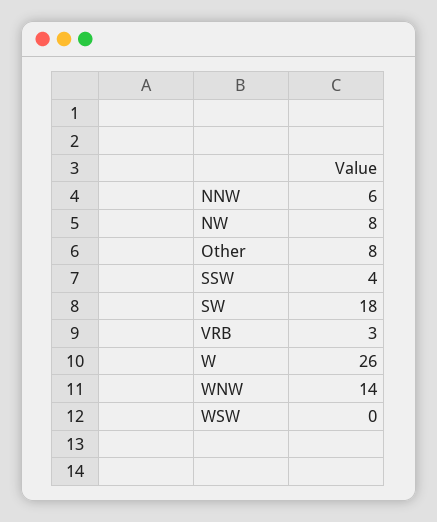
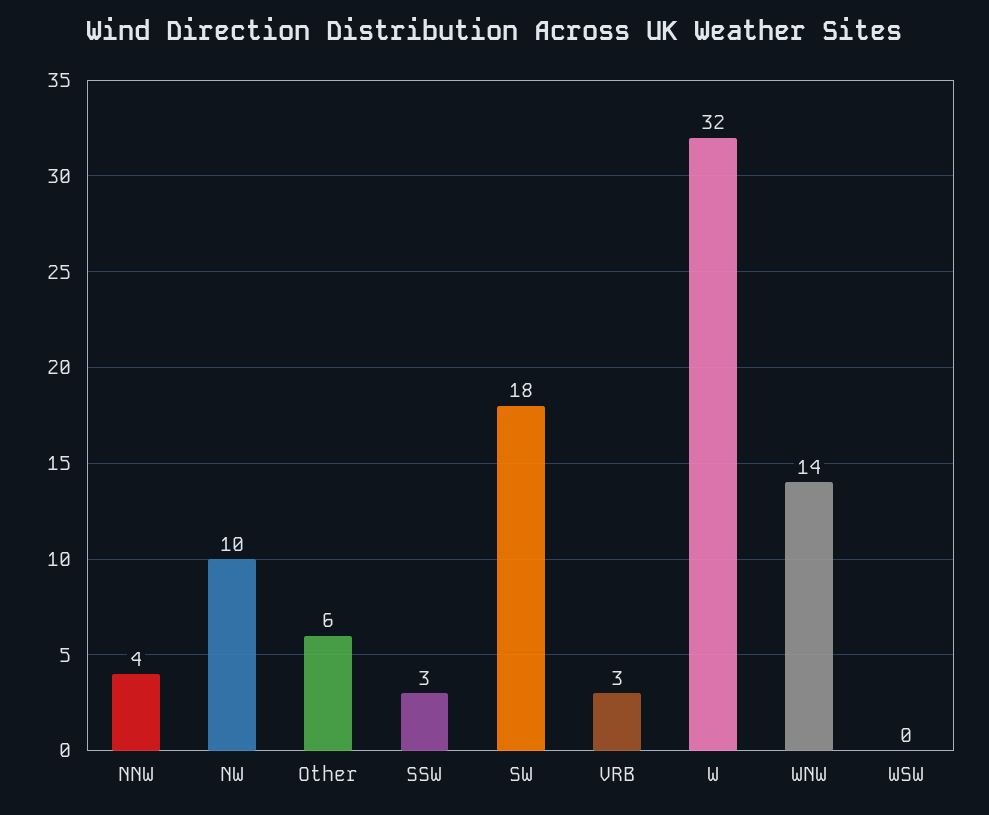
  {
-   "NNW": 6,
+   "NNW": 4,
-   "NW": 8,
+   "NW": 10,
-   "Other": 8,
+   "Other": 6,
-   "SSW": 4,
+   "SSW": 3,
    "SW": 18,
    "VRB": 3,
-   "W": 26,
+   "W": 32,
    "WNW": 14,
    "WSW": 0
  }

